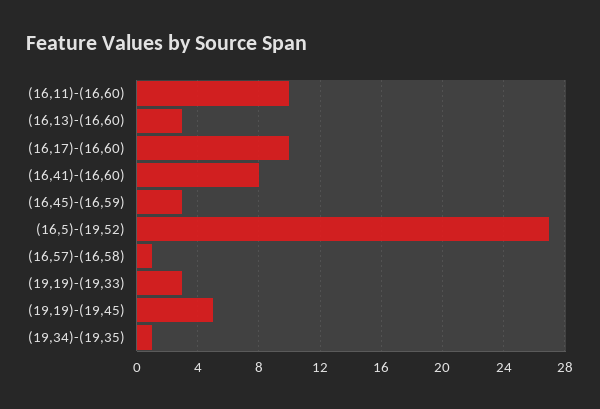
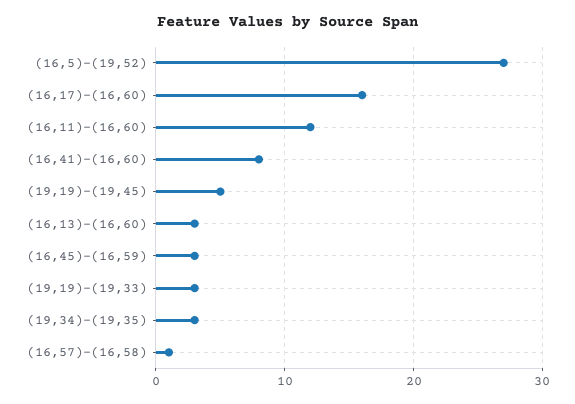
  {
-   "(16,11)-(16,60)": 10,
+   "(16,11)-(16,60)": 12,
    "(16,13)-(16,60)": 3,
-   "(16,17)-(16,60)": 10,
+   "(16,17)-(16,60)": 16,
    "(16,41)-(16,60)": 8,
    "(16,45)-(16,59)": 3,
    "(16,5)-(19,52)": 27,
    "(16,57)-(16,58)": 1,
    "(19,19)-(19,33)": 3,
    "(19,19)-(19,45)": 5,
-   "(19,34)-(19,35)": 1
+   "(19,34)-(19,35)": 3
  }

